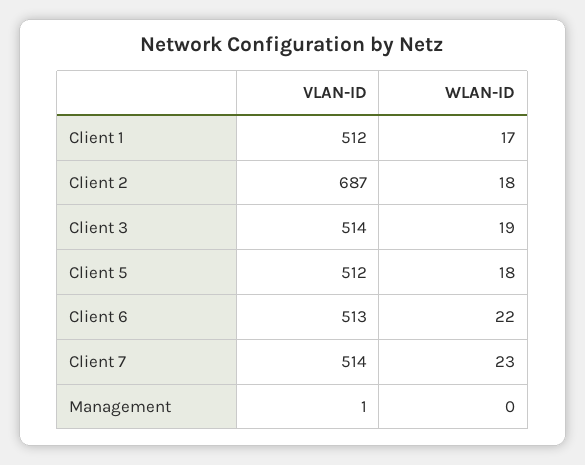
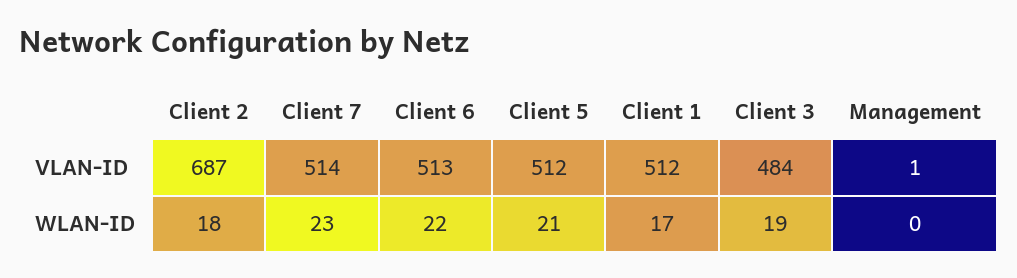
  {
    "VLAN-ID": {
      "Client 1": 512,
      "Client 2": 687,
-     "Client 3": 514,
+     "Client 3": 484,
      "Client 5": 512,
      "Client 6": 513,
      "Client 7": 514,
      "Management": 1
    },
    "WLAN-ID": {
      "Client 1": 17,
      "Client 2": 18,
      "Client 3": 19,
-     "Client 5": 18,
+     "Client 5": 21,
      "Client 6": 22,
      "Client 7": 23,
      "Management": 0
    }
  }

